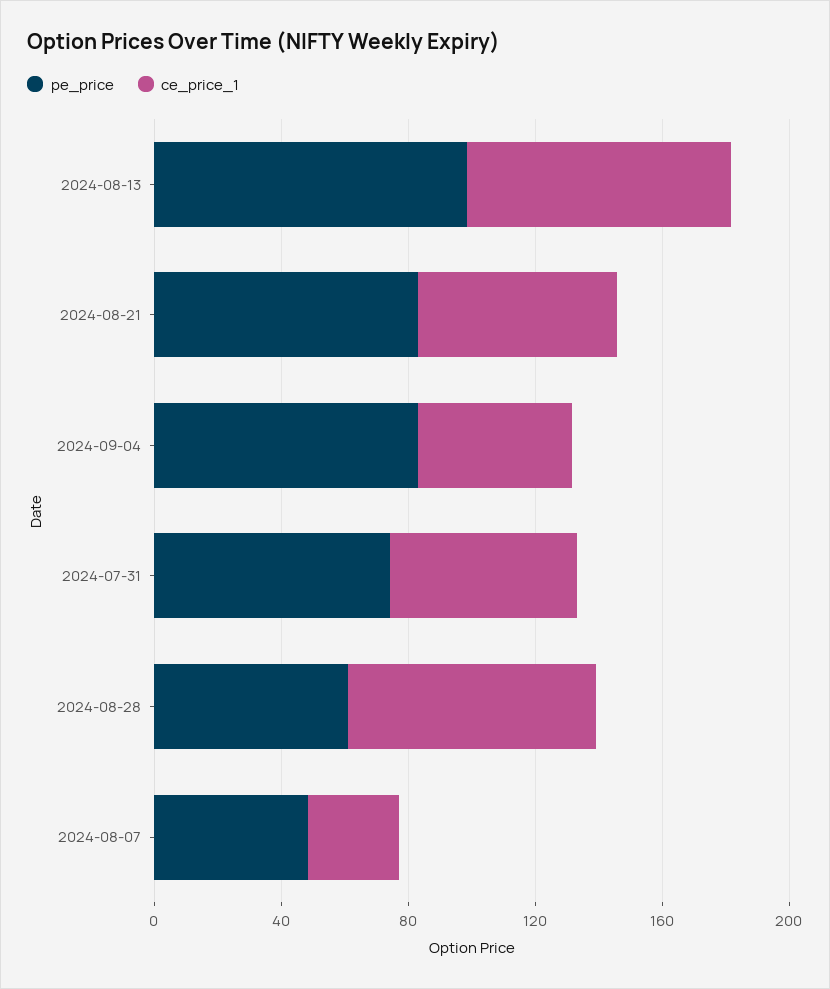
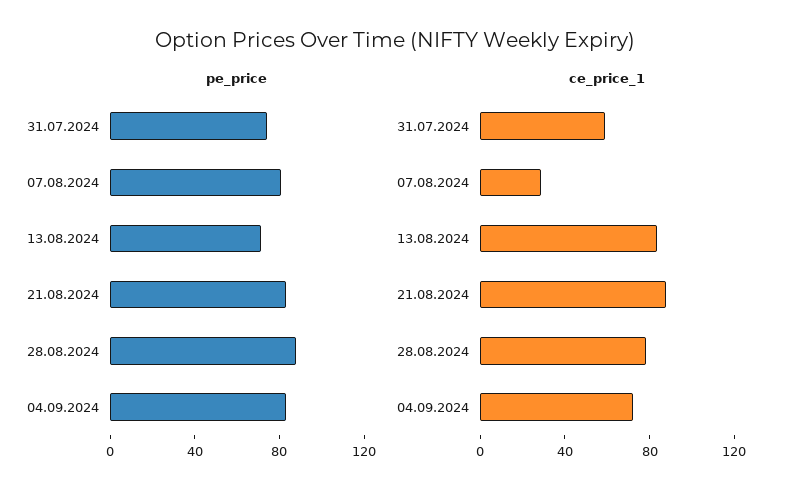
  {
    "pe_price": {
-     "2024-08-13": 100,
+     "2024-08-13": 70,
      "2024-08-21": 80,
      "2024-09-04": 80,
      "2024-07-31": 70,
-     "2024-08-28": 60,
+     "2024-08-28": 90,
-     "2024-08-07": 50
+     "2024-08-07": 80
    },
    "ce_price_1": {
      "2024-08-13": 80,
-     "2024-08-21": 60,
+     "2024-08-21": 90,
-     "2024-09-04": 50,
+     "2024-09-04": 70,
      "2024-07-31": 60,
      "2024-08-28": 80,
      "2024-08-07": 30
    }
  }

